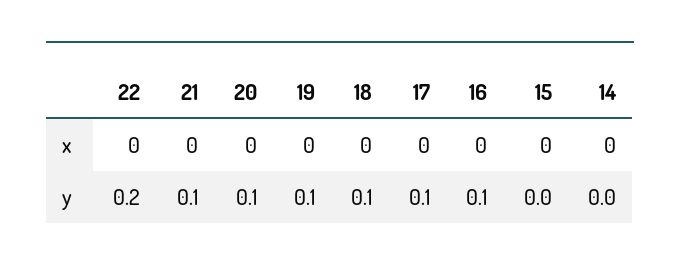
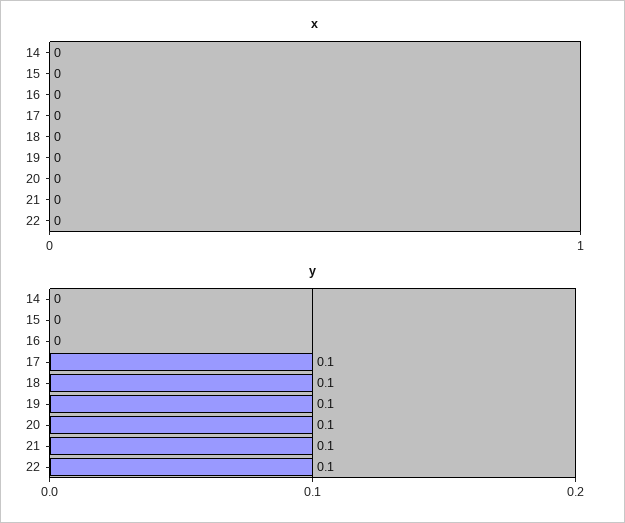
  {
    "x": {
      "22": 0,
      "21": 0,
      "20": 0,
      "19": 0,
      "18": 0,
      "17": 0,
      "16": 0,
      "15": 0,
      "14": 0
    },
    "y": {
-     "22": 0.2,
+     "22": 0.1,
      "21": 0.1,
      "20": 0.1,
      "19": 0.1,
      "18": 0.1,
      "17": 0.1,
-     "16": 0.1,
+     "16": 0,
      "15": 0,
      "14": 0
    }
  }

